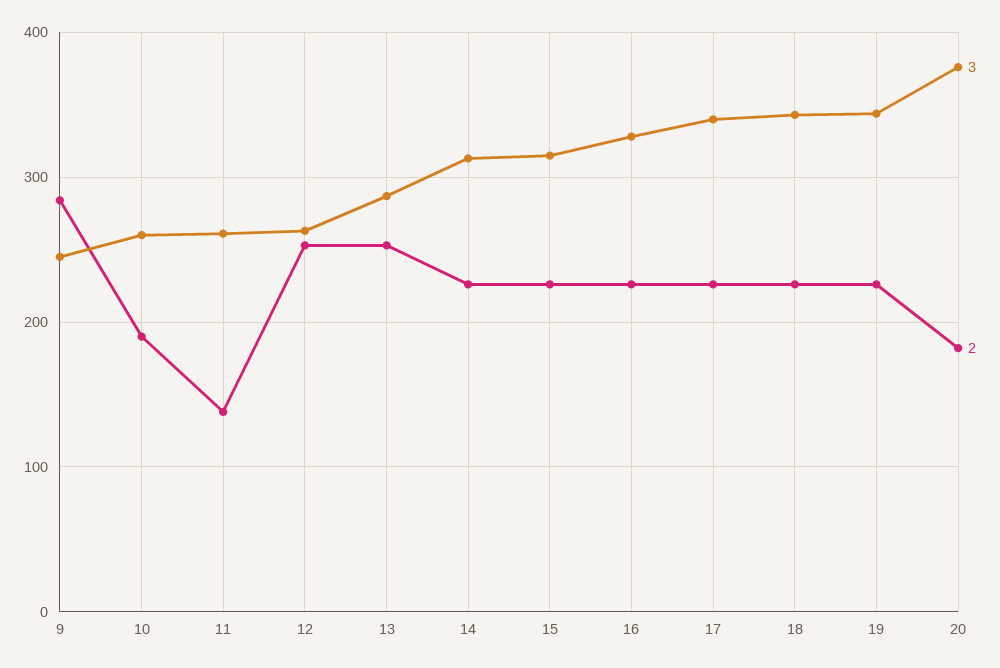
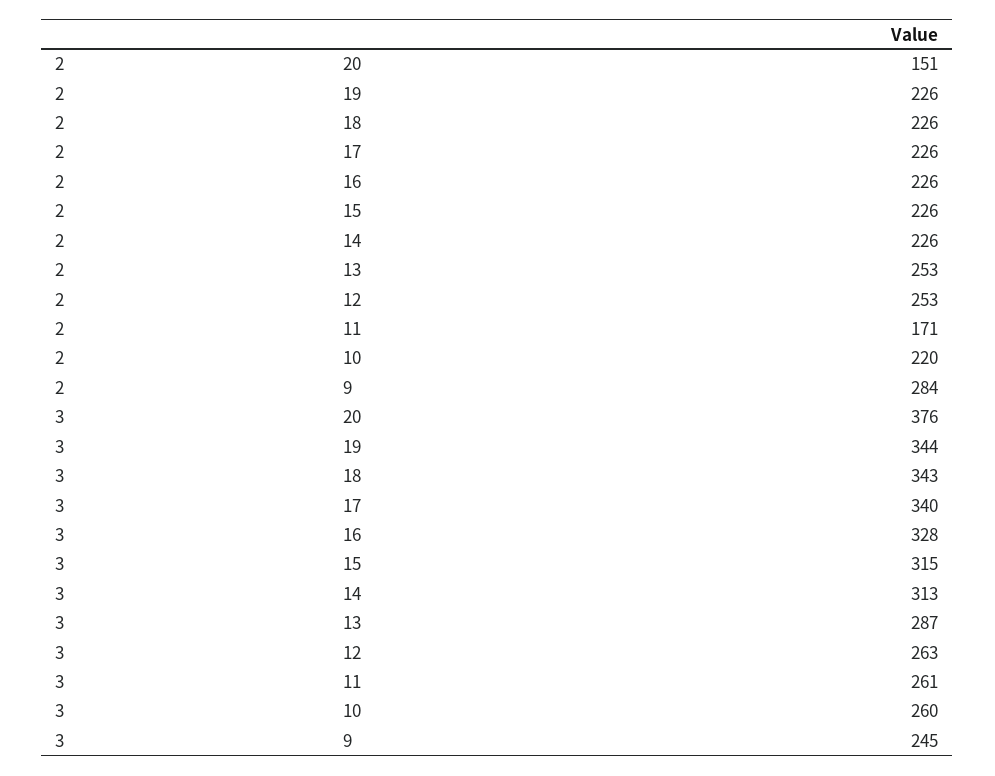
  {
    "3": {
      "9": 245,
      "10": 260,
      "11": 261,
      "12": 263,
      "13": 287,
      "14": 313,
      "15": 315,
      "16": 328,
      "17": 340,
      "18": 343,
      "19": 344,
      "20": 376
    },
    "2": {
      "9": 284,
-     "10": 190,
+     "10": 220,
-     "11": 140,
+     "11": 171,
      "12": 253,
      "13": 253,
      "14": 226,
      "15": 226,
      "16": 226,
      "17": 226,
      "18": 226,
      "19": 226,
-     "20": 180
+     "20": 151
    }
  }

